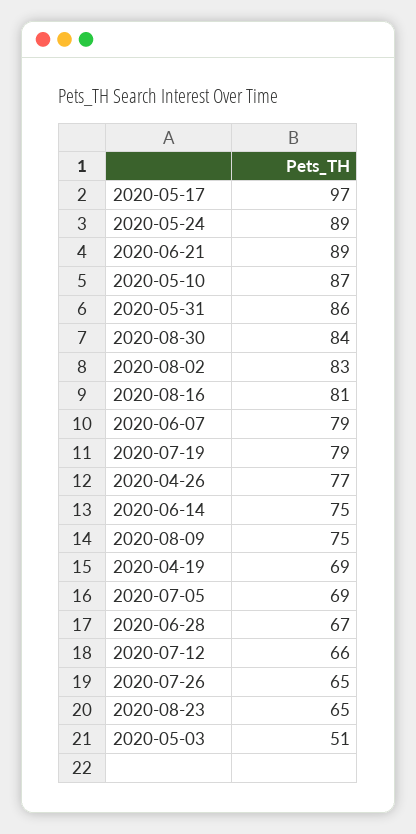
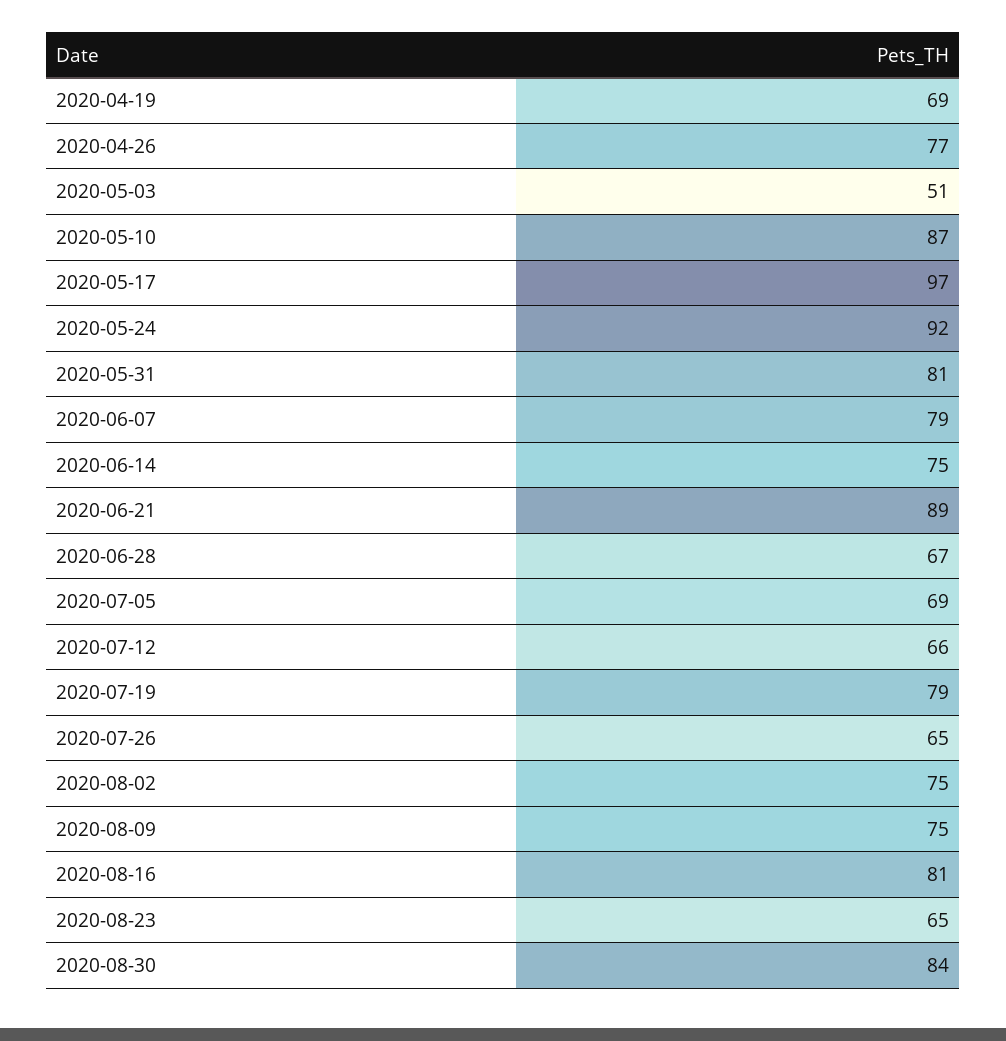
  {
    "2020-05-17": 97,
-   "2020-05-24": 89,
+   "2020-05-24": 92,
    "2020-06-21": 89,
    "2020-05-10": 87,
-   "2020-05-31": 86,
+   "2020-05-31": 81,
    "2020-08-30": 84,
-   "2020-08-02": 83,
+   "2020-08-02": 75,
    "2020-08-16": 81,
    "2020-06-07": 79,
    "2020-07-19": 79,
    "2020-04-26": 77,
    "2020-06-14": 75,
    "2020-08-09": 75,
    "2020-04-19": 69,
    "2020-07-05": 69,
    "2020-06-28": 67,
    "2020-07-12": 66,
    "2020-07-26": 65,
    "2020-08-23": 65,
    "2020-05-03": 51
  }

